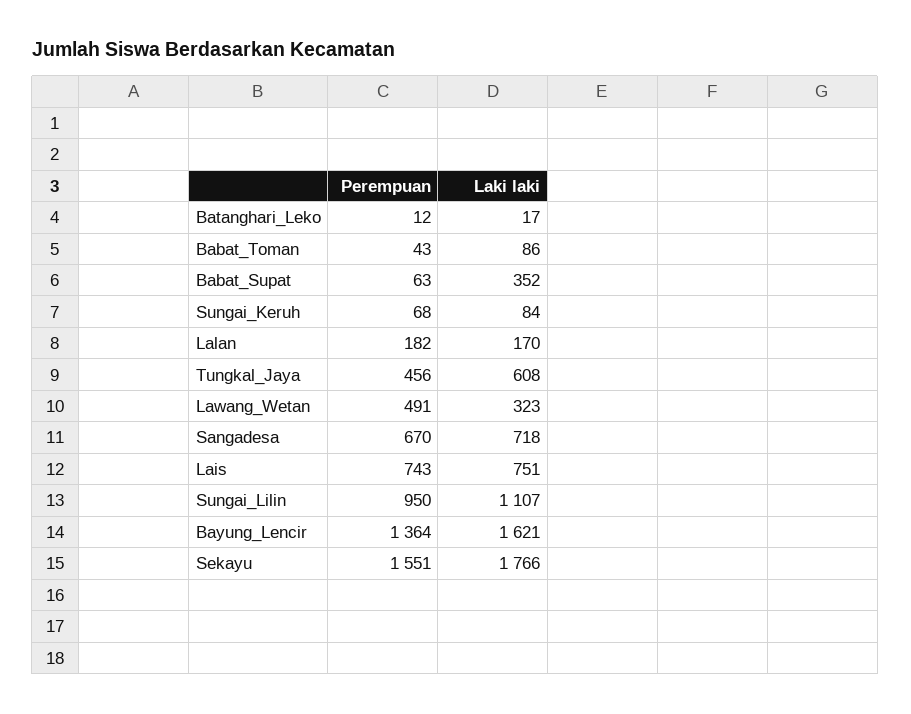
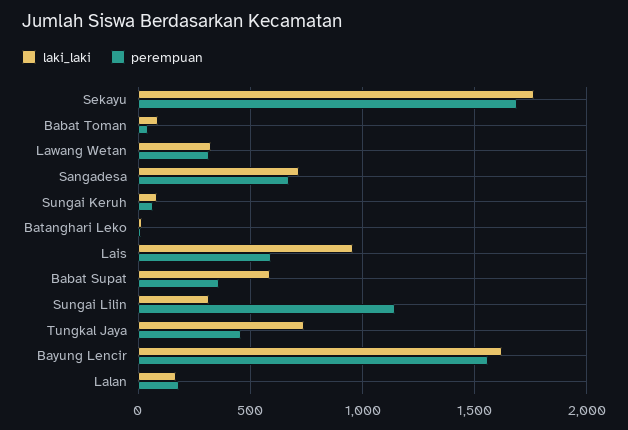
  {
    "Perempuan": {
      "Batanghari_Leko": 12,
      "Babat_Toman": 43,
-     "Babat_Supat": 63,
+     "Babat_Supat": 350,
      "Sungai_Keruh": 68,
      "Lalan": 182,
      "Tungkal_Jaya": 456,
-     "Lawang_Wetan": 491,
+     "Lawang_Wetan": 300,
      "Sangadesa": 670,
-     "Lais": 743,
+     "Lais": 600,
-     "Sungai_Lilin": 950,
+     "Sungai_Lilin": 1150,
-     "Bayung_Lencir": 1364,
+     "Bayung_Lencir": 1550,
-     "Sekayu": 1551
+     "Sekayu": 1700
    },
    "Laki laki": {
      "Batanghari_Leko": 17,
      "Babat_Toman": 86,
-     "Babat_Supat": 352,
+     "Babat_Supat": 600,
      "Sungai_Keruh": 84,
      "Lalan": 170,
-     "Tungkal_Jaya": 608,
+     "Tungkal_Jaya": 750,
      "Lawang_Wetan": 323,
      "Sangadesa": 718,
-     "Lais": 751,
+     "Lais": 950,
-     "Sungai_Lilin": 1107,
+     "Sungai_Lilin": 300,
      "Bayung_Lencir": 1621,
      "Sekayu": 1766
    }
  }

